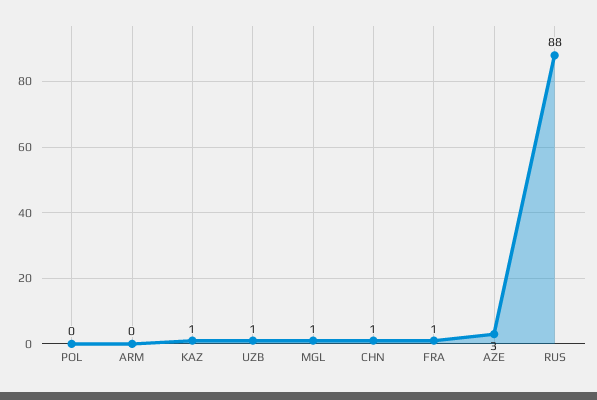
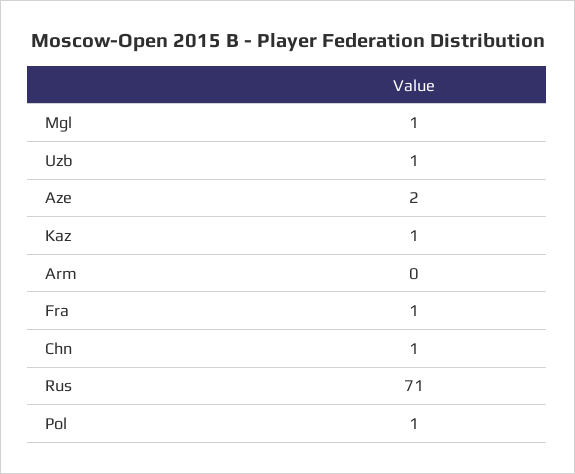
  {
-   "POL": 0,
+   "POL": 1,
    "ARM": 0,
    "KAZ": 1,
    "UZB": 1,
    "MGL": 1,
    "CHN": 1,
    "FRA": 1,
-   "AZE": 3,
+   "AZE": 2,
-   "RUS": 88
+   "RUS": 71
  }

